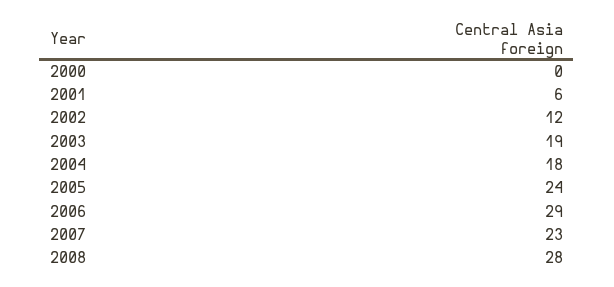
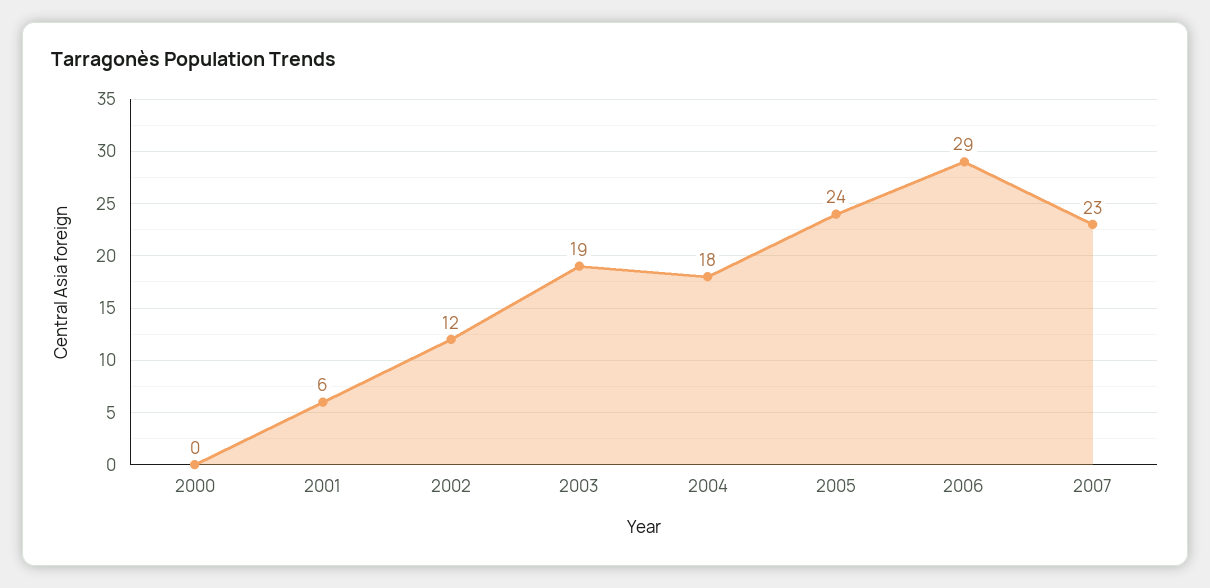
  {
    "2000": 0,
    "2001": 6,
    "2002": 12,
    "2003": 19,
    "2004": 18,
    "2005": 24,
    "2006": 29,
-   "2007": 23,
+   "2007": 23
-   "2008": 28
  }

